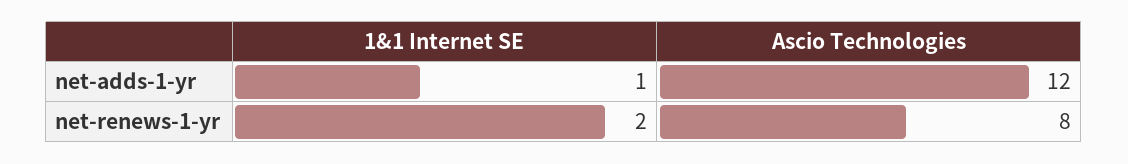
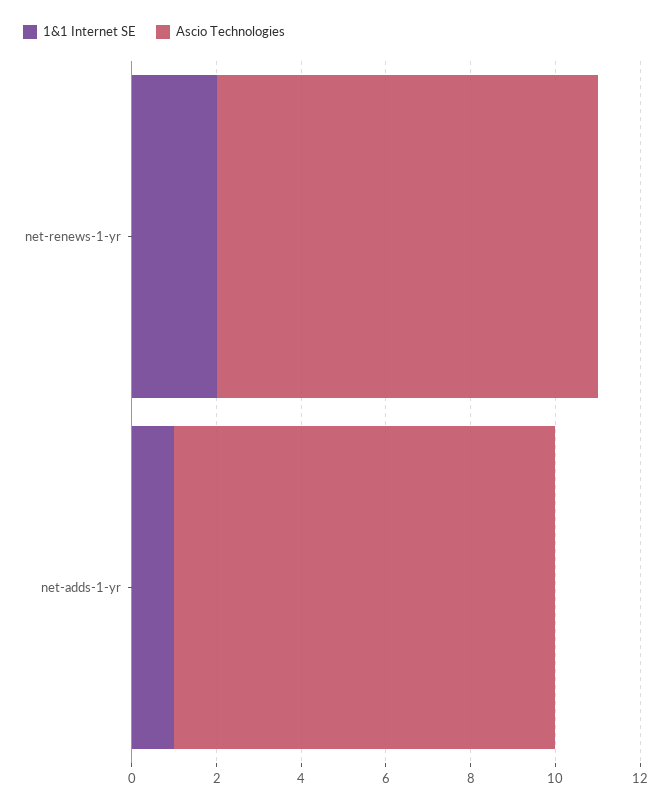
  {
    "1&1 Internet SE": {
      "net-adds-1-yr": 1,
      "net-renews-1-yr": 2
    },
    "Ascio Technologies": {
-     "net-adds-1-yr": 12,
+     "net-adds-1-yr": 9,
-     "net-renews-1-yr": 8
+     "net-renews-1-yr": 9
    }
  }

